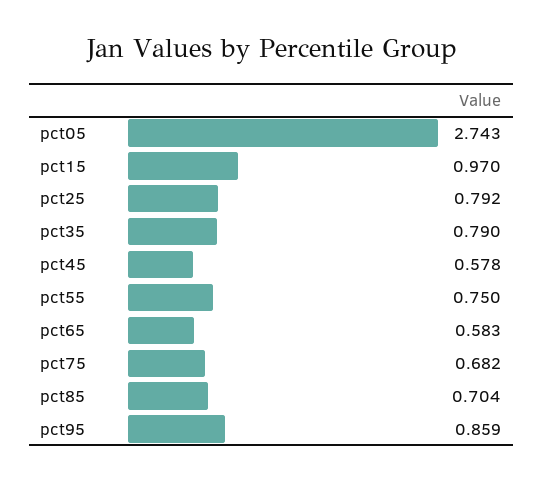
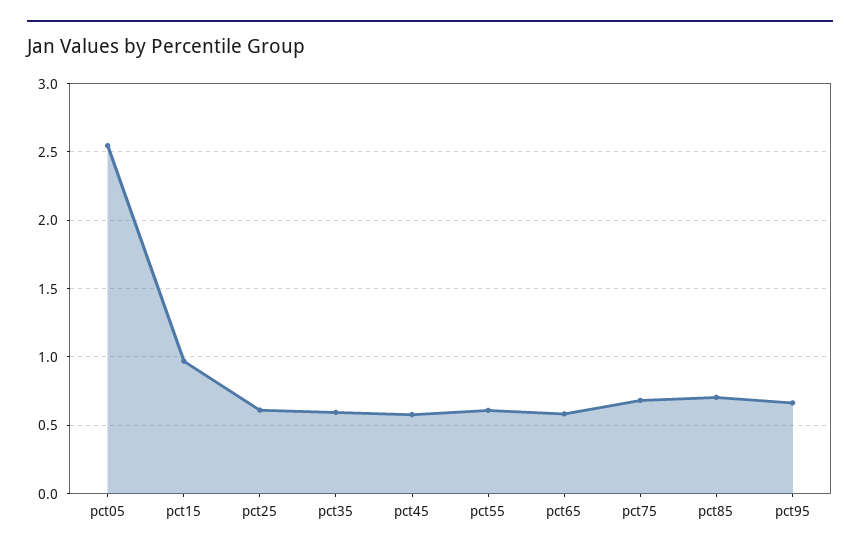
  {
-   "pct05": 2.743,
+   "pct05": 2.55,
    "pct15": 0.97,
-   "pct25": 0.792,
+   "pct25": 0.6,
-   "pct35": 0.79,
+   "pct35": 0.6,
    "pct45": 0.578,
-   "pct55": 0.75,
+   "pct55": 0.6,
    "pct65": 0.583,
    "pct75": 0.682,
    "pct85": 0.704,
-   "pct95": 0.859
+   "pct95": 0.65
  }

